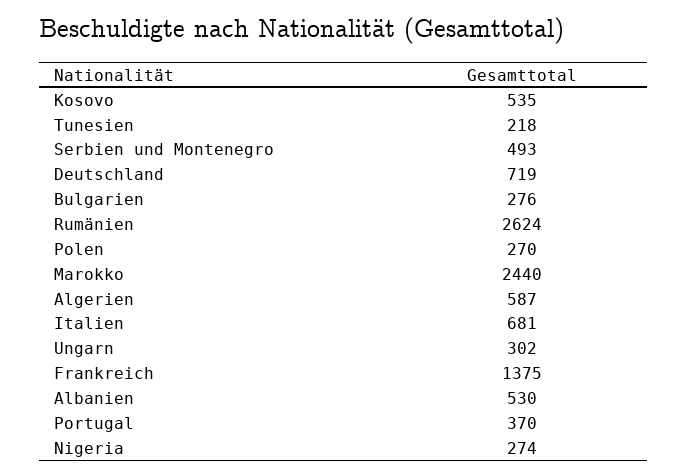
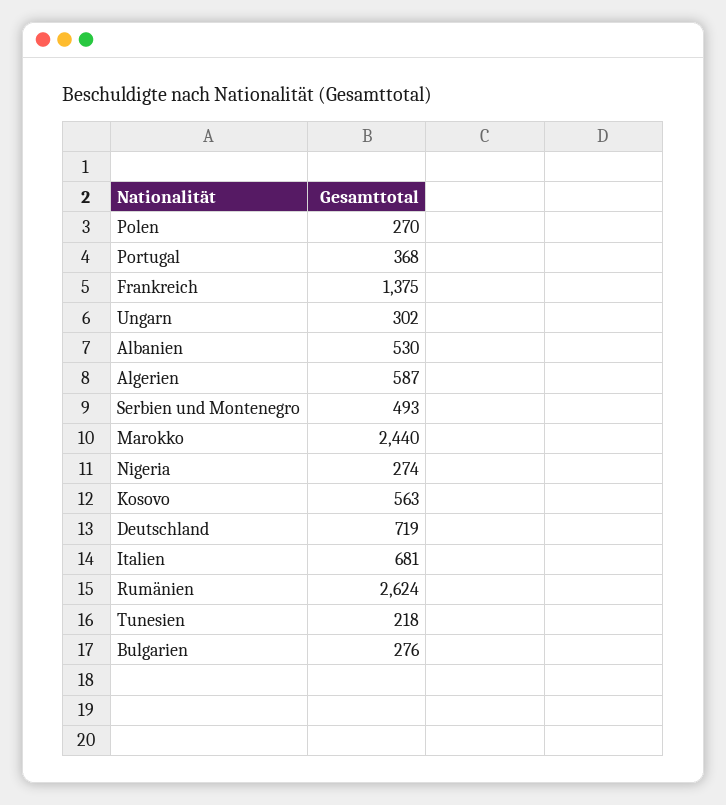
  {
-   "Kosovo": 535,
+   "Kosovo": 563,
    "Tunesien": 218,
    "Serbien und Montenegro": 493,
    "Deutschland": 719,
    "Bulgarien": 276,
    "Rumänien": 2624,
    "Polen": 270,
    "Marokko": 2440,
    "Algerien": 587,
    "Italien": 681,
    "Ungarn": 302,
    "Frankreich": 1375,
    "Albanien": 530,
-   "Portugal": 370,
+   "Portugal": 368,
    "Nigeria": 274
  }

